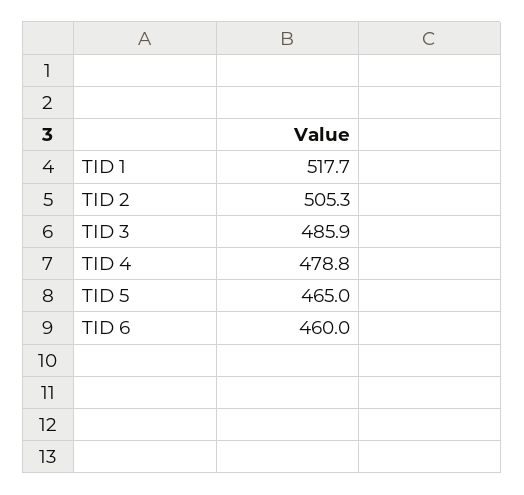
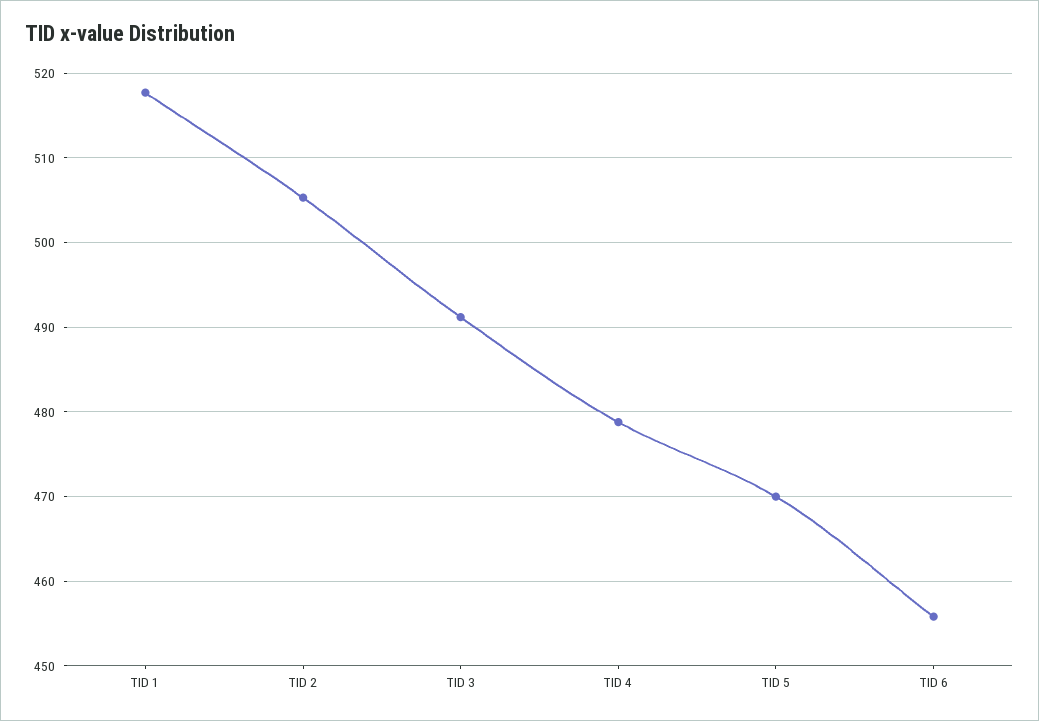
  {
    "TID 1": 517.7,
    "TID 2": 505.3,
-   "TID 3": 485.9,
+   "TID 3": 491,
    "TID 4": 478.8,
-   "TID 5": 465,
+   "TID 5": 470,
-   "TID 6": 460
+   "TID 6": 456
  }

